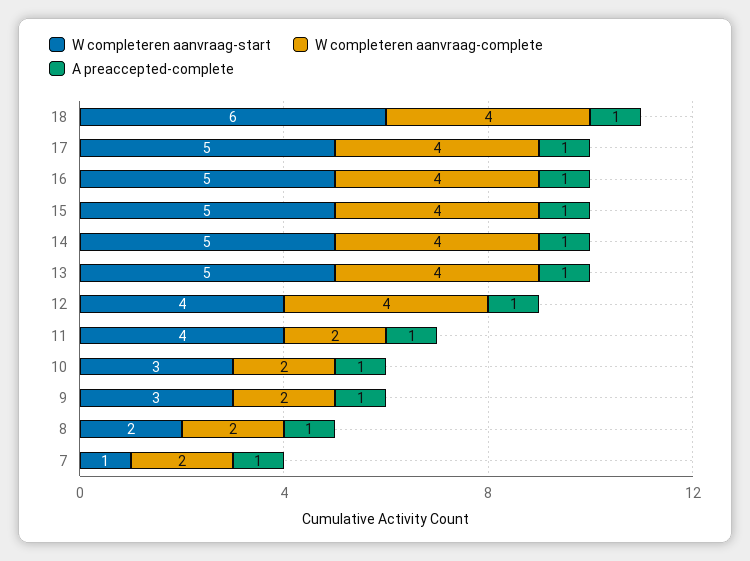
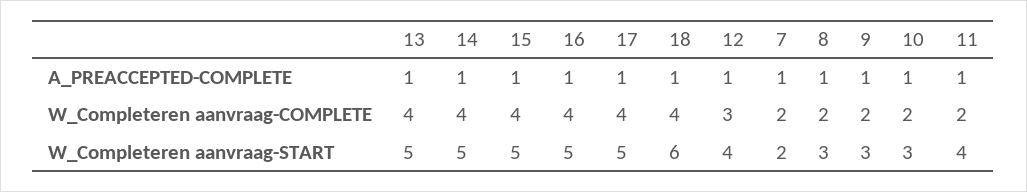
  {
    "W completeren aanvraag-start": {
      "18": 6,
      "17": 5,
      "16": 5,
      "15": 5,
      "14": 5,
      "13": 5,
      "12": 4,
      "11": 4,
      "10": 3,
      "9": 3,
-     "8": 2,
+     "8": 3,
-     "7": 1
+     "7": 2
    },
    "W completeren aanvraag-complete": {
      "18": 4,
      "17": 4,
      "16": 4,
      "15": 4,
      "14": 4,
      "13": 4,
-     "12": 4,
+     "12": 3,
      "11": 2,
      "10": 2,
      "9": 2,
      "8": 2,
      "7": 2
    },
    "A preaccepted-complete": {
      "18": 1,
      "17": 1,
      "16": 1,
      "15": 1,
      "14": 1,
      "13": 1,
      "12": 1,
      "11": 1,
      "10": 1,
      "9": 1,
      "8": 1,
      "7": 1
    }
  }

